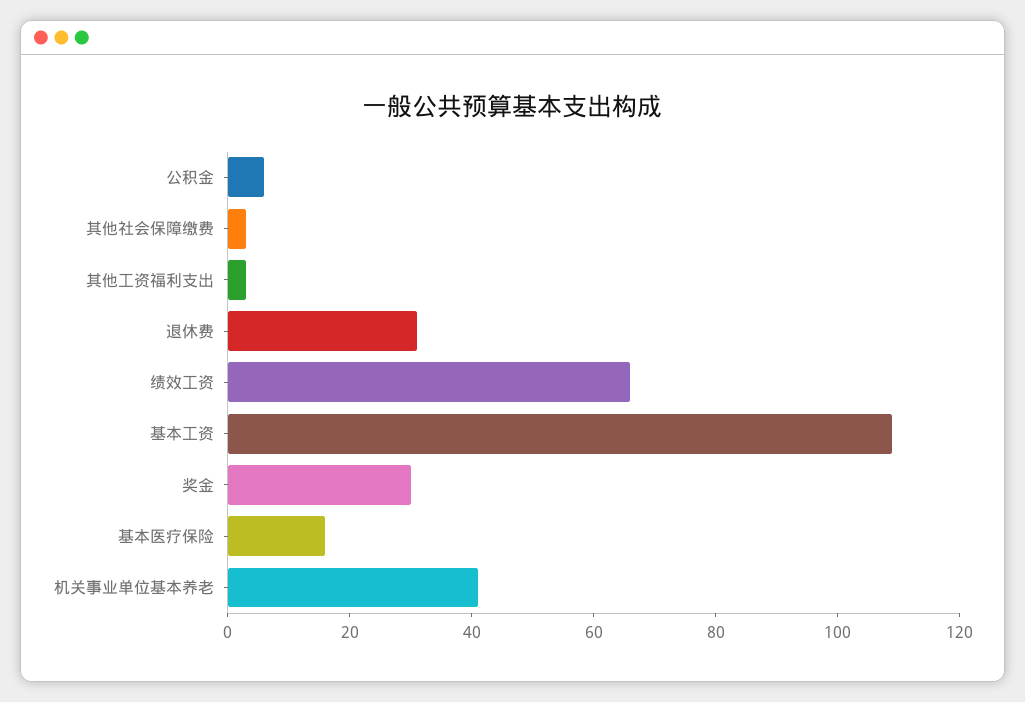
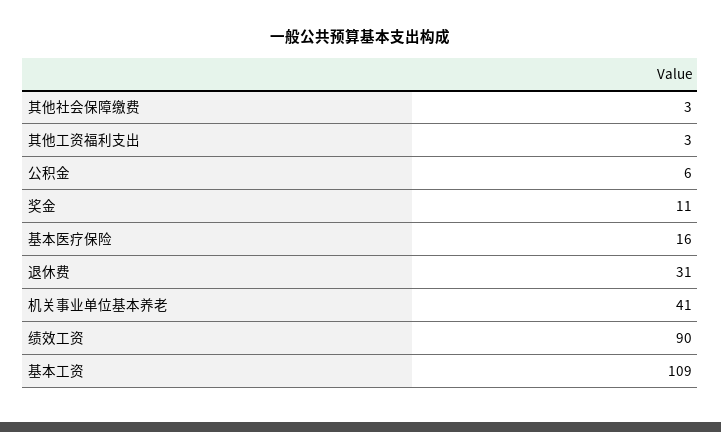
  {
    "公积金": 6,
    "其他社会保障缴费": 3,
    "其他工资福利支出": 3,
    "退休费": 31,
-   "绩效工资": 65,
+   "绩效工资": 90,
    "基本工资": 109,
-   "奖金": 30,
+   "奖金": 11,
    "基本医疗保险": 16,
    "机关事业单位基本养老": 41
  }

